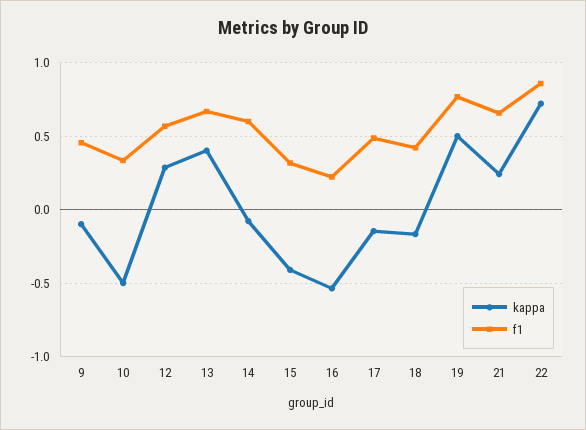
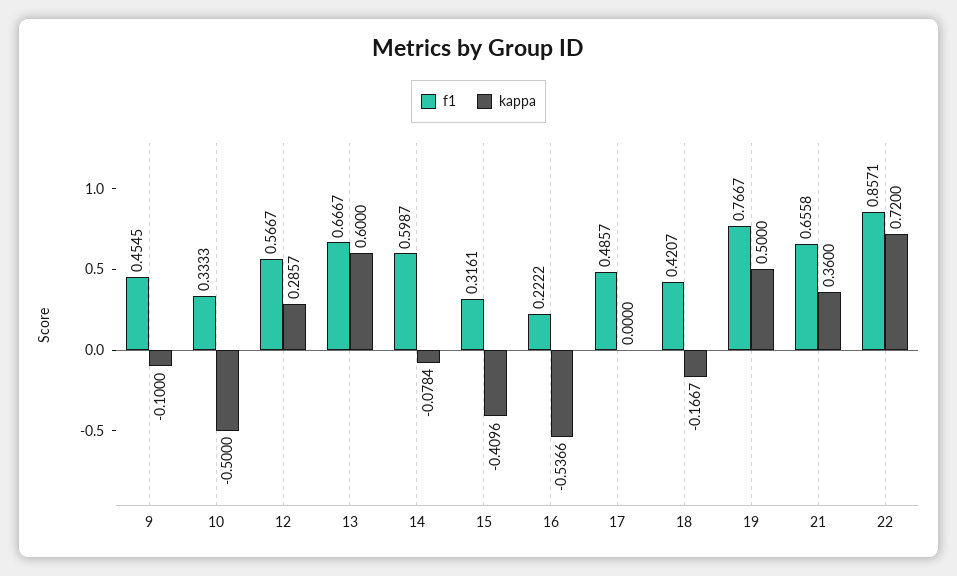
  {
    "kappa": {
      "9": -0.1,
      "10": -0.5,
      "12": 0.2857,
-     "13": 0.4,
+     "13": 0.6,
      "14": -0.0784,
      "15": -0.4096,
      "16": -0.5366,
-     "17": -0.15,
+     "17": 0,
      "18": -0.1667,
      "19": 0.5,
-     "21": 0.25,
+     "21": 0.36,
      "22": 0.72
    },
    "f1": {
      "9": 0.4545,
      "10": 0.3333,
      "12": 0.5667,
      "13": 0.6667,
      "14": 0.5987,
      "15": 0.3161,
      "16": 0.2222,
      "17": 0.4857,
      "18": 0.4207,
      "19": 0.7667,
      "21": 0.6558,
      "22": 0.8571
    }
  }

